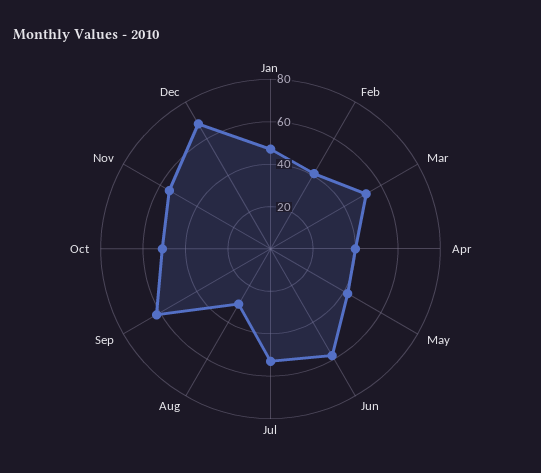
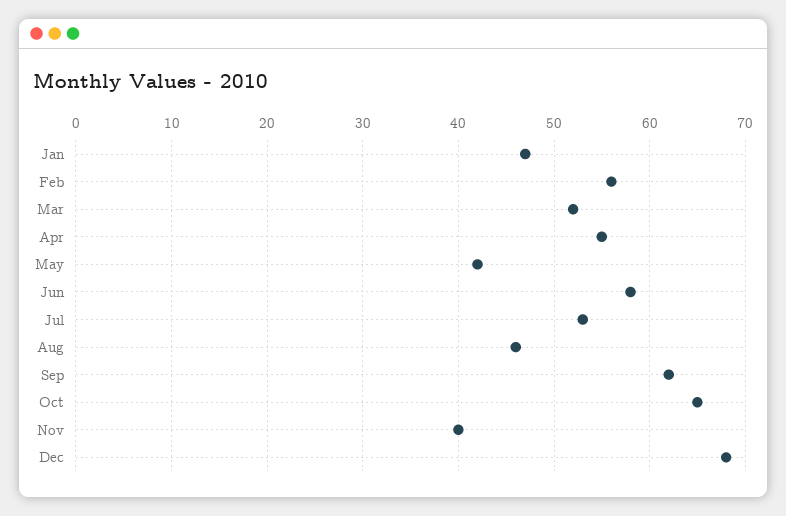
  {
    "Jan": 47,
-   "Feb": 40,
+   "Feb": 56,
    "Mar": 52,
-   "Apr": 40,
+   "Apr": 55,
    "May": 42,
    "Jun": 58,
    "Jul": 53,
-   "Aug": 30,
+   "Aug": 46,
    "Sep": 62,
-   "Oct": 50,
+   "Oct": 65,
-   "Nov": 55,
+   "Nov": 40,
    "Dec": 68
  }

